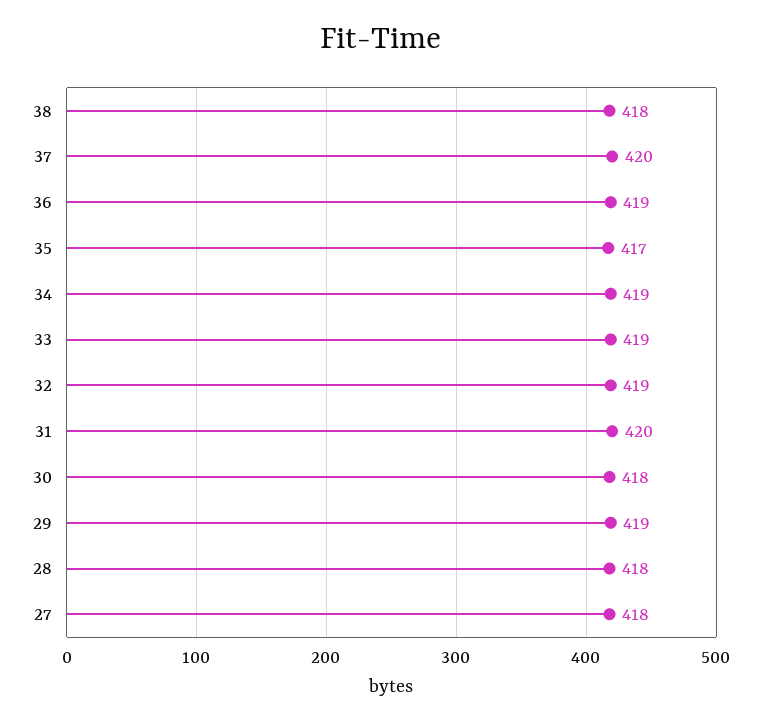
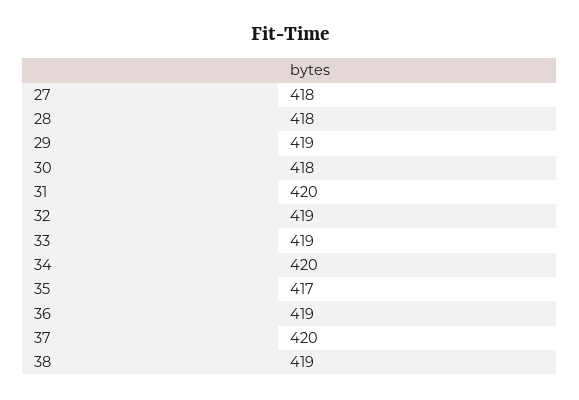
  {
-   "38": 418,
+   "38": 419,
    "37": 420,
    "36": 419,
    "35": 417,
-   "34": 419,
+   "34": 420,
    "33": 419,
    "32": 419,
    "31": 420,
    "30": 418,
    "29": 419,
    "28": 418,
    "27": 418
  }

